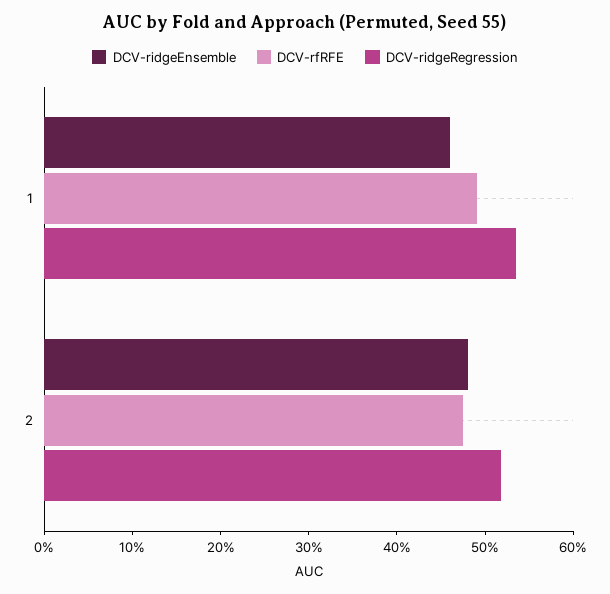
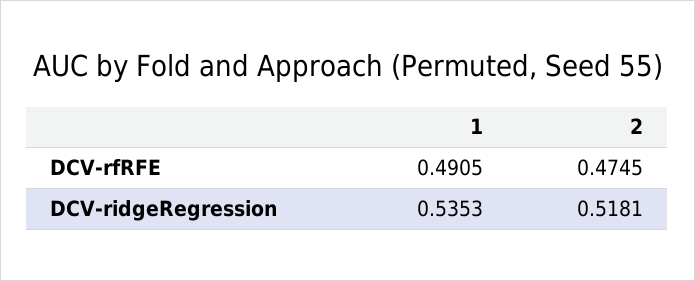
  {
-   "DCV-ridgeEnsemble": {
-     "1": 0.46,
-     "2": 0.48
-   },
    "DCV-rfRFE": {
      "1": 0.4905,
      "2": 0.4745
    },
    "DCV-ridgeRegression": {
      "1": 0.5353,
      "2": 0.5181
    }
  }

